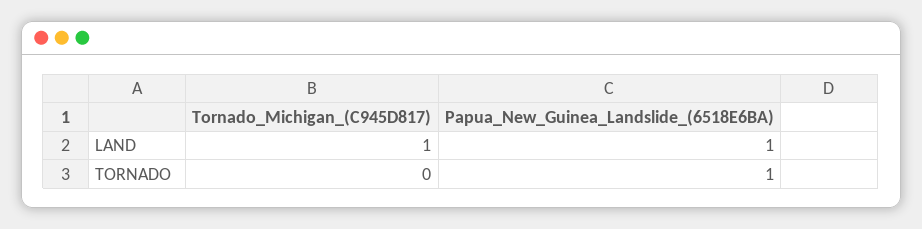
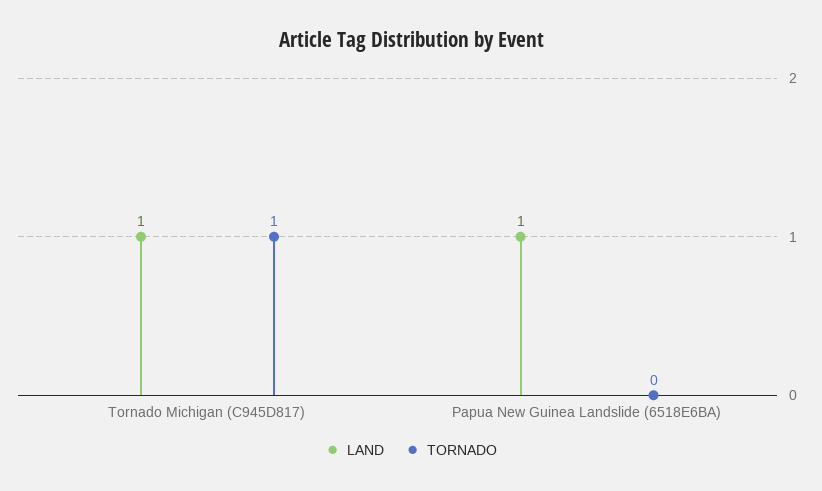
  {
    "LAND": {
      "Tornado_Michigan_(C945D817)": 1,
      "Papua_New_Guinea_Landslide_(6518E6BA)": 1
    },
    "TORNADO": {
-     "Tornado_Michigan_(C945D817)": 0,
+     "Tornado_Michigan_(C945D817)": 1,
-     "Papua_New_Guinea_Landslide_(6518E6BA)": 1
+     "Papua_New_Guinea_Landslide_(6518E6BA)": 0
    }
  }

